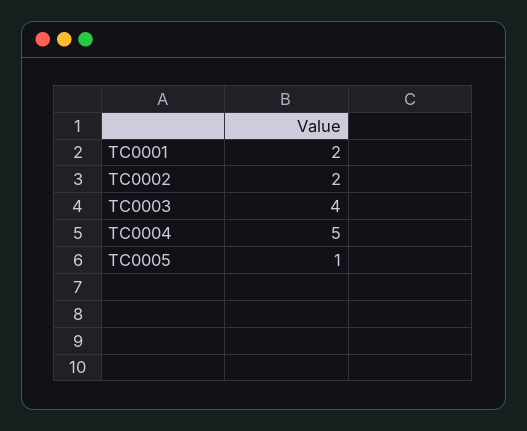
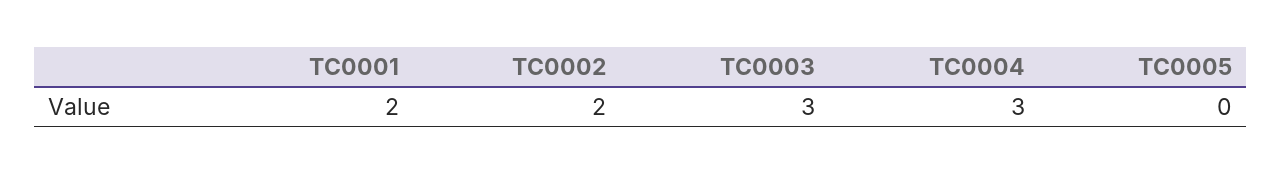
  {
    "TC0001": 2,
    "TC0002": 2,
-   "TC0003": 4,
+   "TC0003": 3,
-   "TC0004": 5,
+   "TC0004": 3,
-   "TC0005": 1
+   "TC0005": 0
  }

